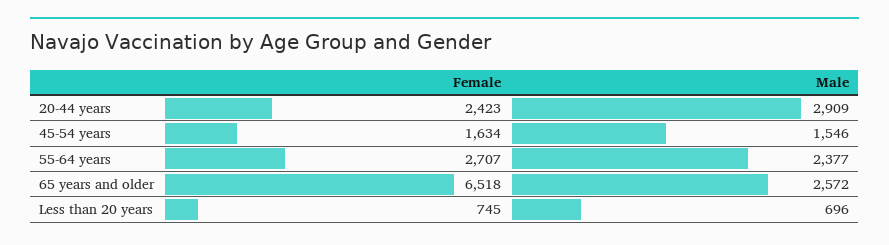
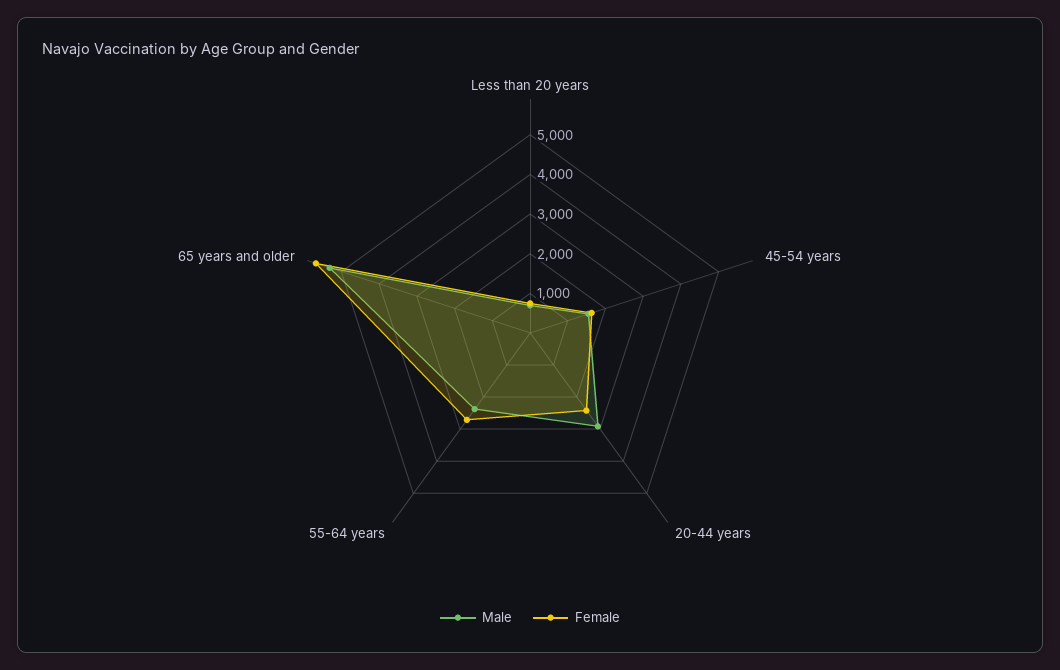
  {
    "Female": {
      "20-44 years": 2423,
      "45-54 years": 1634,
      "55-64 years": 2707,
-     "65 years and older": 6518,
+     "65 years and older": 5750,
      "Less than 20 years": 745
    },
    "Male": {
      "20-44 years": 2909,
      "45-54 years": 1546,
      "55-64 years": 2377,
-     "65 years and older": 2572,
+     "65 years and older": 5250,
      "Less than 20 years": 696
    }
  }

